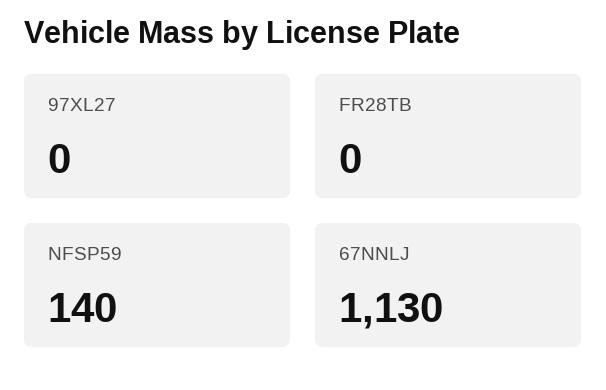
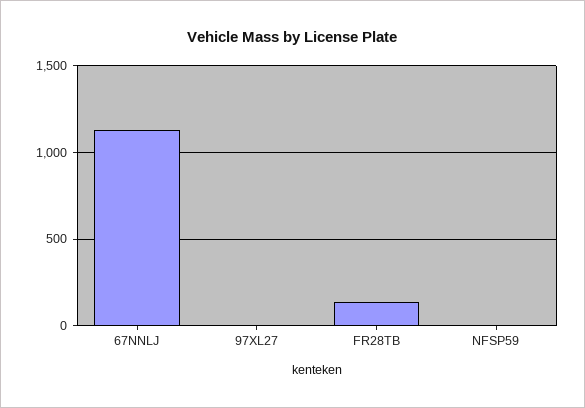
  {
    "97XL27": 0,
-   "FR28TB": 0,
+   "FR28TB": 150,
-   "NFSP59": 140,
+   "NFSP59": 0,
    "67NNLJ": 1130
  }

